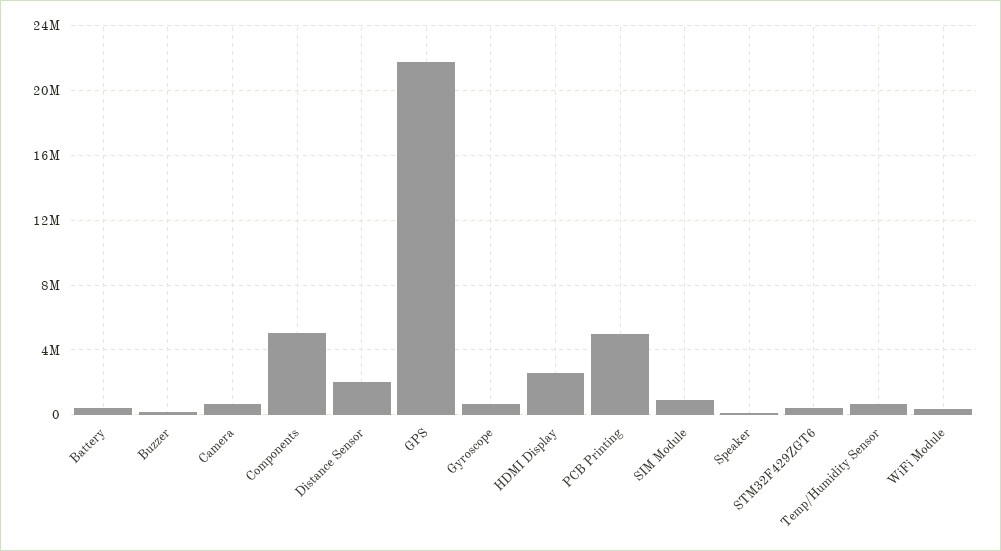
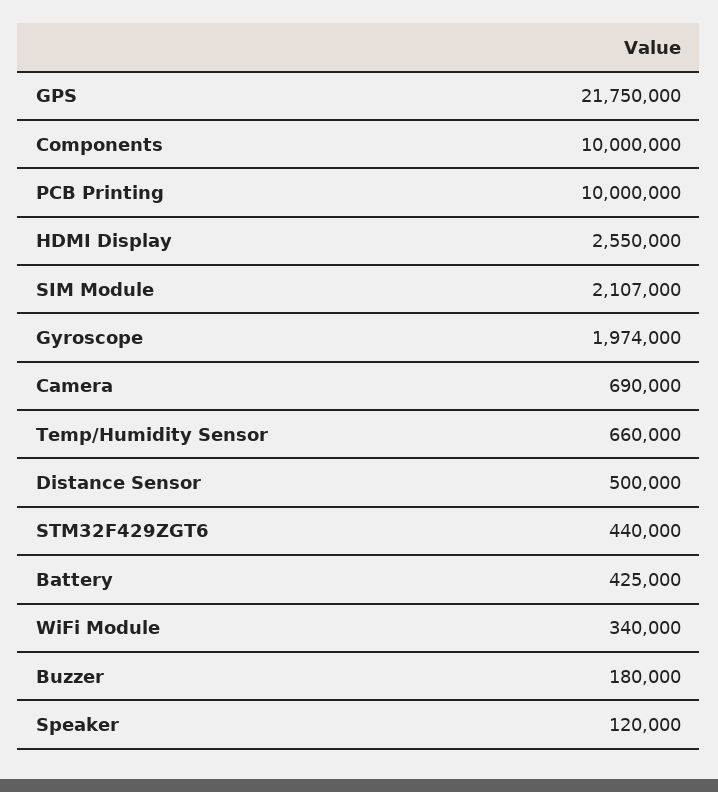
  {
    "Battery": 425000,
    "Buzzer": 180000,
    "Camera": 690000,
-   "Components": 5000000,
+   "Components": 10000000,
-   "Distance Sensor": 2000000,
+   "Distance Sensor": 500000,
    "GPS": 21750000,
-   "Gyroscope": 500000,
+   "Gyroscope": 1974000,
    "HDMI Display": 2550000,
-   "PCB Printing": 5000000,
+   "PCB Printing": 10000000,
-   "SIM Module": 1000000,
+   "SIM Module": 2107000,
    "Speaker": 120000,
    "STM32F429ZGT6": 440000,
    "Temp/Humidity Sensor": 660000,
    "WiFi Module": 340000
  }

